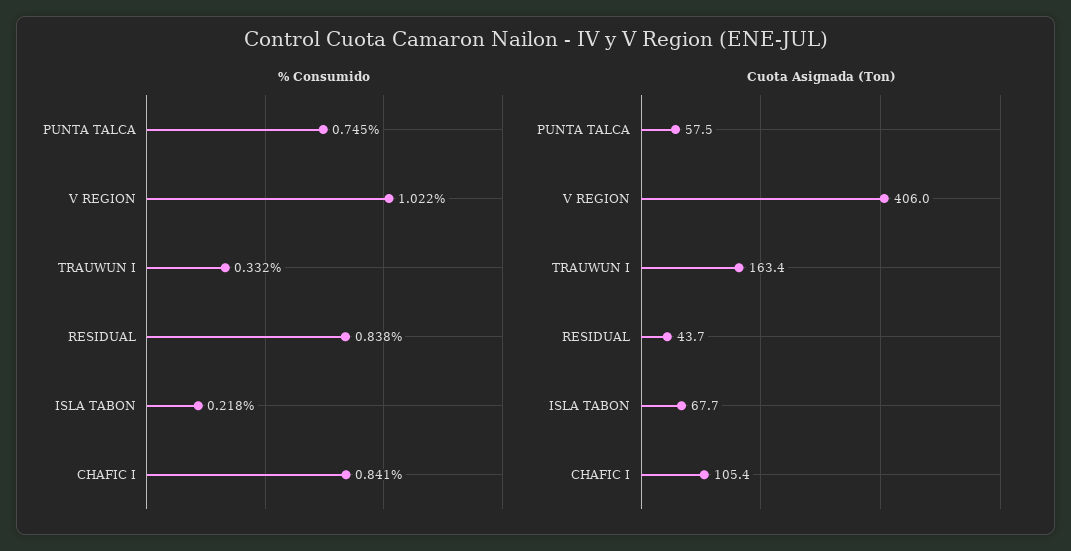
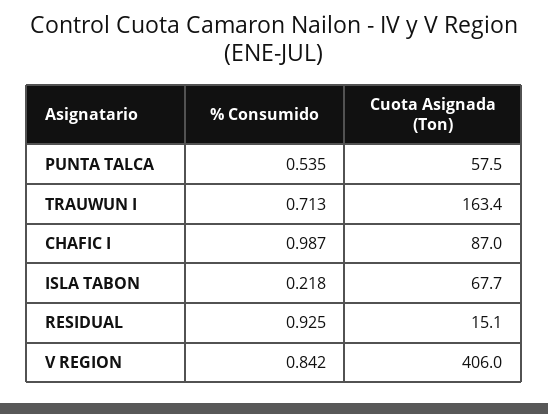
  {
    "% Consumido": {
-     "PUNTA TALCA": 0.745,
+     "PUNTA TALCA": 0.535,
-     "V REGION": 1.022,
+     "V REGION": 0.842,
-     "TRAUWUN I": 0.332,
+     "TRAUWUN I": 0.713,
-     "RESIDUAL": 0.838,
+     "RESIDUAL": 0.925,
      "ISLA TABON": 0.218,
-     "CHAFIC I": 0.841
+     "CHAFIC I": 0.987
    },
    "Cuota Asignada (Ton)": {
      "PUNTA TALCA": 57.5,
      "V REGION": 406,
      "TRAUWUN I": 163.4,
-     "RESIDUAL": 43.7,
+     "RESIDUAL": 15.1,
      "ISLA TABON": 67.7,
-     "CHAFIC I": 105.4
+     "CHAFIC I": 87
    }
  }

